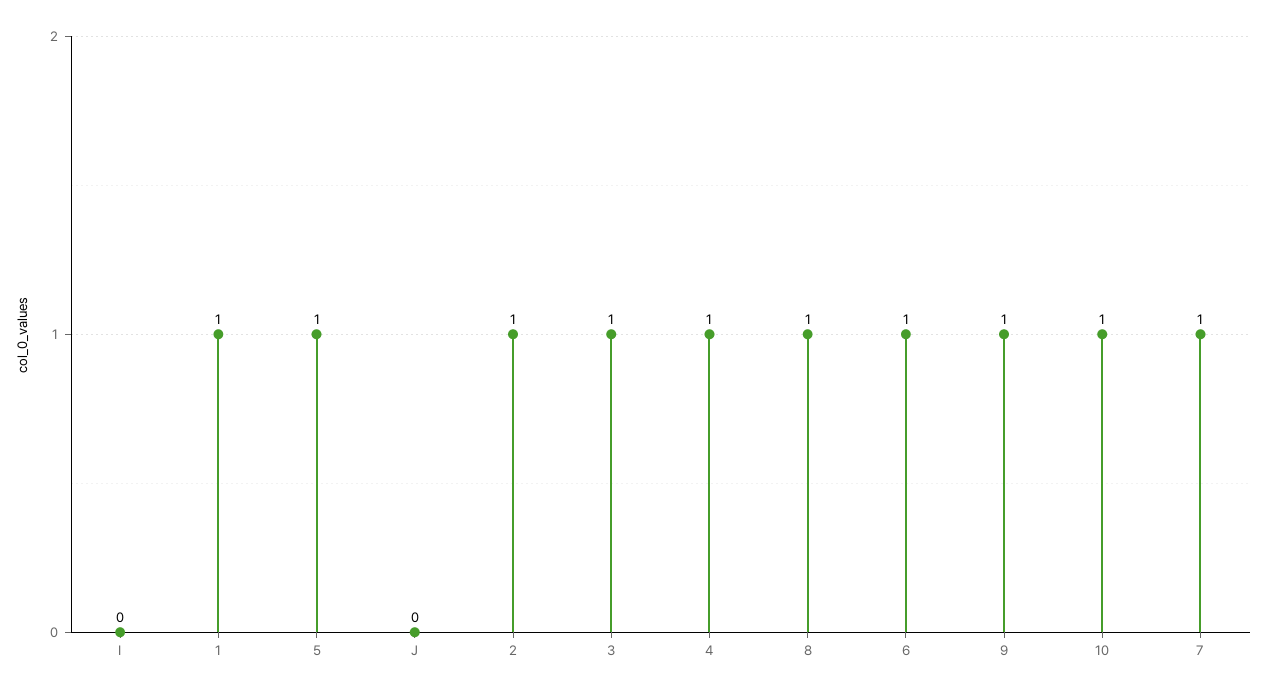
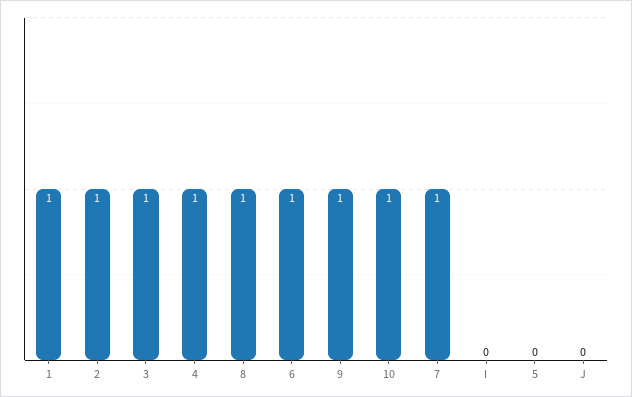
  {
    "I": 0,
    "1": 1,
-   "5": 1,
+   "5": 0,
    "J": 0,
    "2": 1,
    "3": 1,
    "4": 1,
    "8": 1,
    "6": 1,
    "9": 1,
    "10": 1,
    "7": 1
  }

